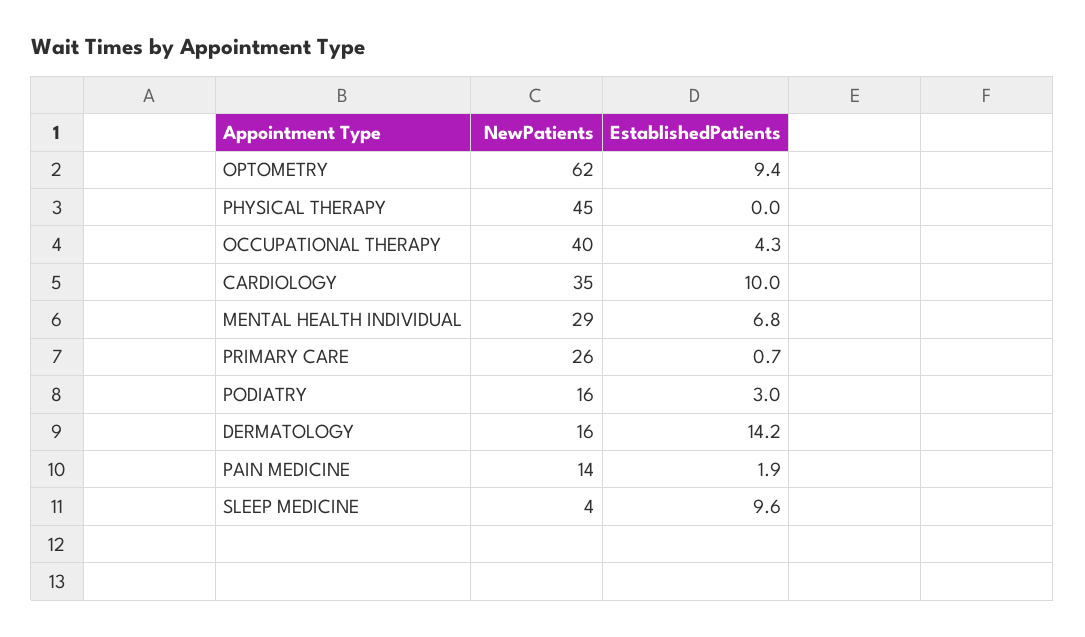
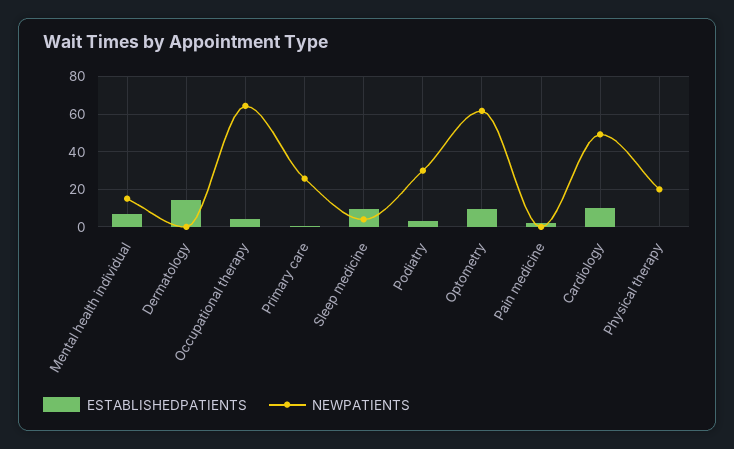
  {
    "NewPatients": {
      "OPTOMETRY": 62,
-     "PHYSICAL THERAPY": 45,
+     "PHYSICAL THERAPY": 20,
-     "OCCUPATIONAL THERAPY": 40,
+     "OCCUPATIONAL THERAPY": 65,
-     "CARDIOLOGY": 35,
+     "CARDIOLOGY": 50,
-     "MENTAL HEALTH INDIVIDUAL": 29,
+     "MENTAL HEALTH INDIVIDUAL": 15,
      "PRIMARY CARE": 26,
-     "PODIATRY": 16,
+     "PODIATRY": 30,
-     "DERMATOLOGY": 16,
+     "DERMATOLOGY": 0,
-     "PAIN MEDICINE": 14,
+     "PAIN MEDICINE": 0,
      "SLEEP MEDICINE": 4
    },
    "EstablishedPatients": {
      "OPTOMETRY": 9.4,
      "PHYSICAL THERAPY": 0,
      "OCCUPATIONAL THERAPY": 4.3,
      "CARDIOLOGY": 10,
      "MENTAL HEALTH INDIVIDUAL": 6.8,
      "PRIMARY CARE": 0.7,
      "PODIATRY": 3,
      "DERMATOLOGY": 14.2,
      "PAIN MEDICINE": 1.9,
      "SLEEP MEDICINE": 9.6
    }
  }

